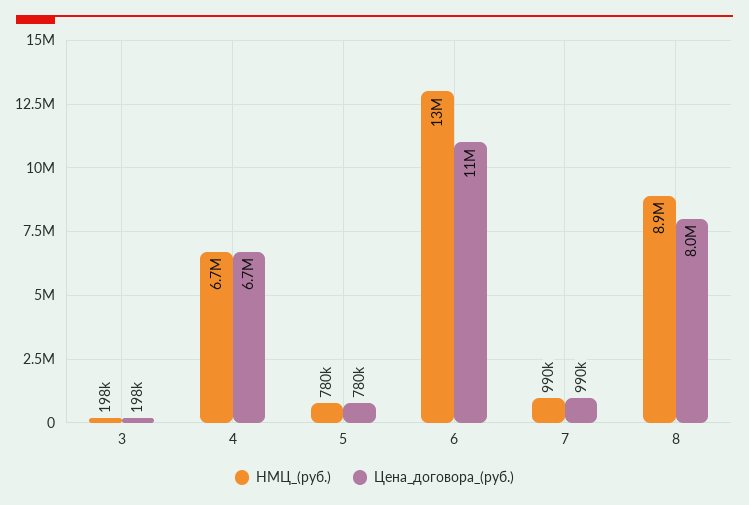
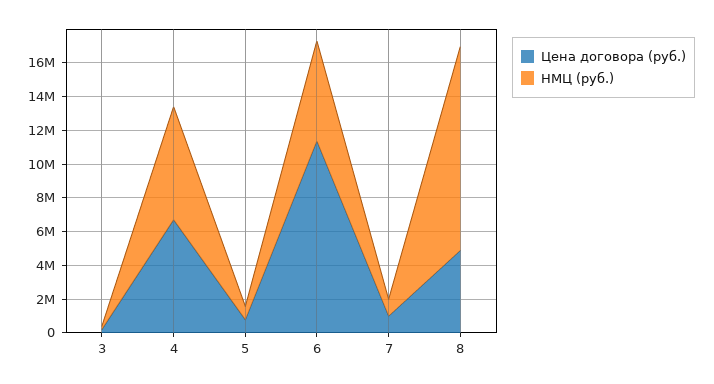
  {
    "НМЦ_(руб.)": {
      "3": 198000,
      "4": 6700000,
      "5": 780000,
-     "6": 13000000,
+     "6": 6000000,
      "7": 990000,
-     "8": 8900000
+     "8": 12000000
    },
    "Цена_договора_(руб.)": {
      "3": 198000,
      "4": 6700000,
      "5": 780000,
      "6": 11000000,
      "7": 990000,
-     "8": 8000000
+     "8": 5000000
    }
  }

